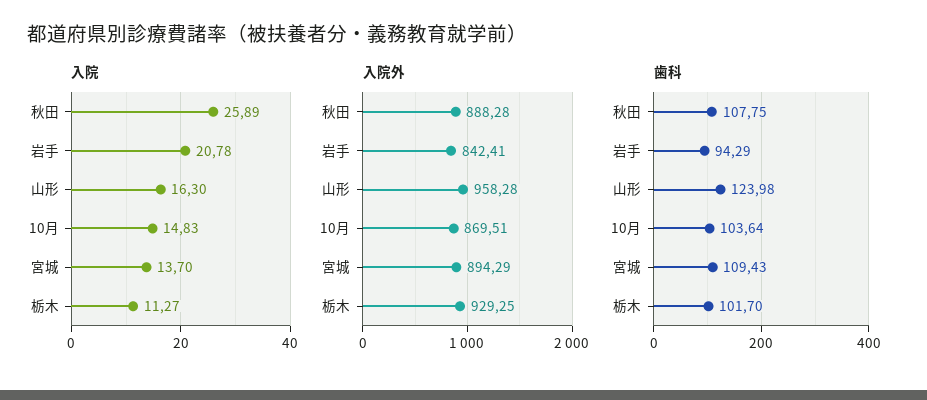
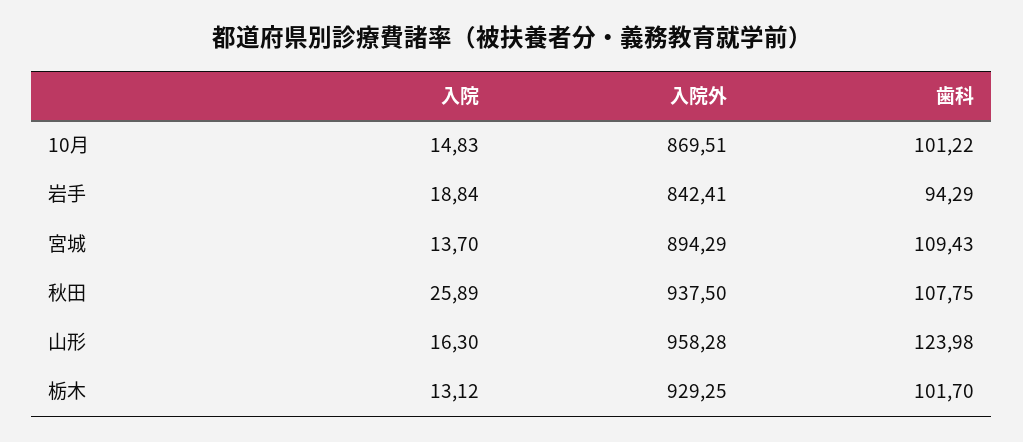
  {
    "入院": {
      "秋田": 25.89,
-     "岩手": 20.78,
+     "岩手": 18.84,
      "山形": 16.3,
      "10月": 14.83,
      "宮城": 13.7,
-     "栃木": 11.27
+     "栃木": 13.12
    },
    "入院外": {
-     "秋田": 888.28,
+     "秋田": 937.5,
      "岩手": 842.41,
      "山形": 958.28,
      "10月": 869.51,
      "宮城": 894.29,
      "栃木": 929.25
    },
    "歯科": {
      "秋田": 107.75,
      "岩手": 94.29,
      "山形": 123.98,
-     "10月": 103.64,
+     "10月": 101.22,
      "宮城": 109.43,
      "栃木": 101.7
    }
  }

